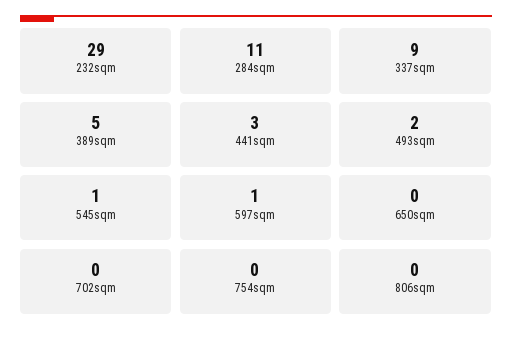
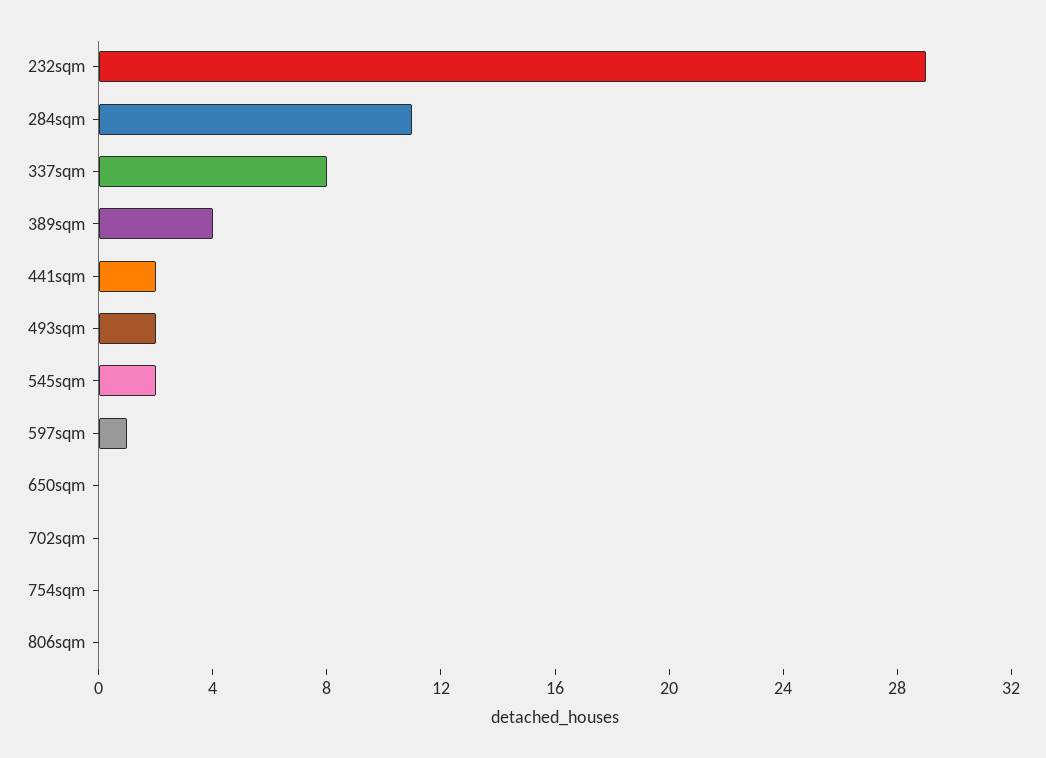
  {
    "232sqm": 29,
    "284sqm": 11,
-   "337sqm": 9,
+   "337sqm": 8,
-   "389sqm": 5,
+   "389sqm": 4,
-   "441sqm": 3,
+   "441sqm": 2,
    "493sqm": 2,
-   "545sqm": 1,
+   "545sqm": 2,
    "597sqm": 1,
    "650sqm": 0,
    "702sqm": 0,
    "754sqm": 0,
    "806sqm": 0
  }

